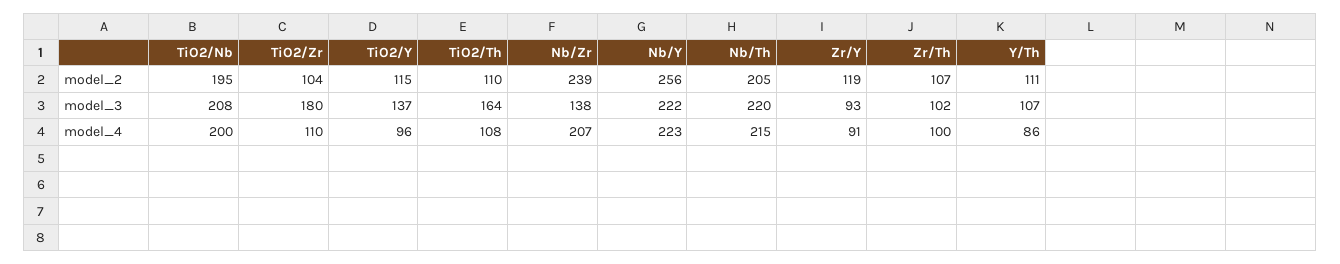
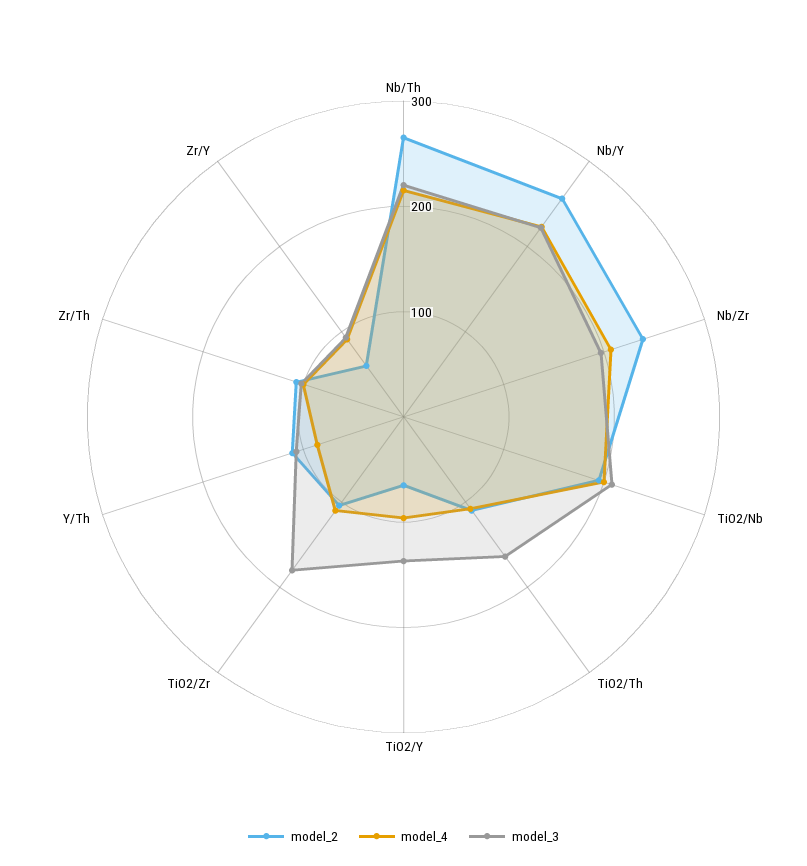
  {
    "model_2": {
      "TiO2/Nb": 195,
      "TiO2/Zr": 104,
-     "TiO2/Y": 115,
+     "TiO2/Y": 60,
      "TiO2/Th": 110,
      "Nb/Zr": 239,
      "Nb/Y": 256,
-     "Nb/Th": 205,
+     "Nb/Th": 260,
-     "Zr/Y": 119,
+     "Zr/Y": 60,
      "Zr/Th": 107,
      "Y/Th": 111
    },
    "model_3": {
      "TiO2/Nb": 208,
      "TiO2/Zr": 180,
      "TiO2/Y": 137,
      "TiO2/Th": 164,
-     "Nb/Zr": 138,
+     "Nb/Zr": 200,
      "Nb/Y": 222,
      "Nb/Th": 220,
      "Zr/Y": 93,
      "Zr/Th": 102,
      "Y/Th": 107
    },
    "model_4": {
      "TiO2/Nb": 200,
      "TiO2/Zr": 110,
      "TiO2/Y": 96,
      "TiO2/Th": 108,
      "Nb/Zr": 207,
      "Nb/Y": 223,
      "Nb/Th": 215,
      "Zr/Y": 91,
      "Zr/Th": 100,
      "Y/Th": 86
    }
  }

